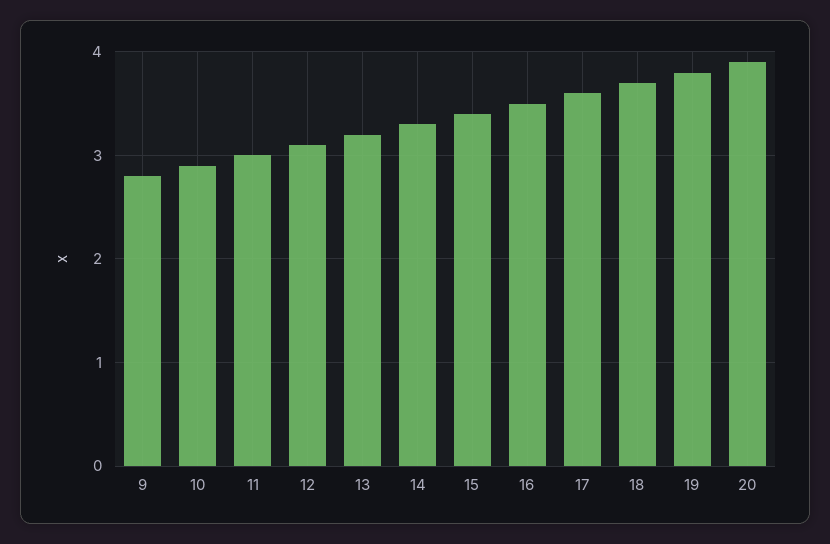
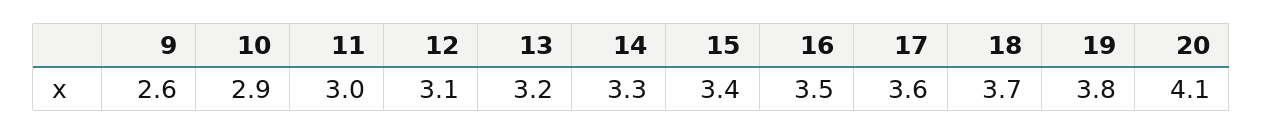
  {
-   "9": 2.8,
+   "9": 2.6,
    "10": 2.9,
    "11": 3,
    "12": 3.1,
    "13": 3.2,
    "14": 3.3,
    "15": 3.4,
    "16": 3.5,
    "17": 3.6,
    "18": 3.7,
    "19": 3.8,
-   "20": 3.9
+   "20": 4.1
  }

